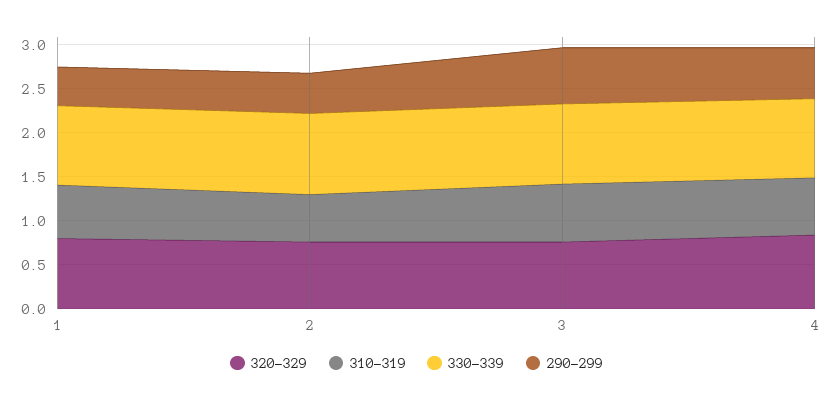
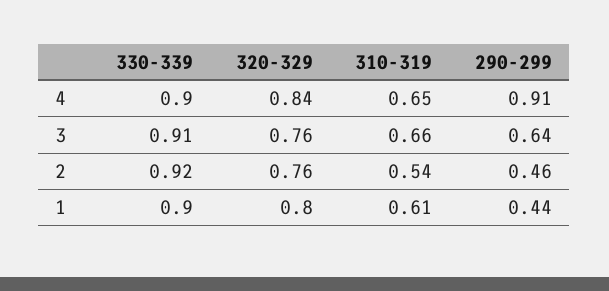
  {
    "320-329": {
      "1": 0.8,
      "2": 0.76,
      "3": 0.76,
      "4": 0.84
    },
    "310-319": {
      "1": 0.61,
      "2": 0.54,
      "3": 0.66,
      "4": 0.65
    },
    "330-339": {
      "1": 0.9,
      "2": 0.92,
      "3": 0.91,
      "4": 0.9
    },
    "290-299": {
      "1": 0.44,
      "2": 0.46,
      "3": 0.64,
-     "4": 0.6
+     "4": 0.91
    }
  }

